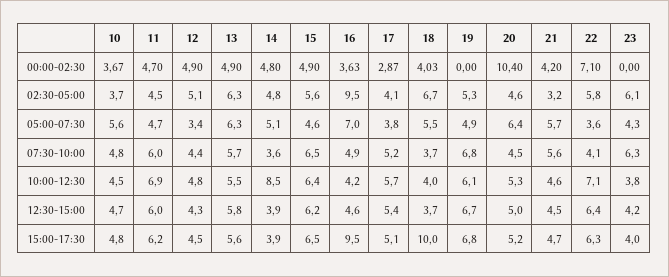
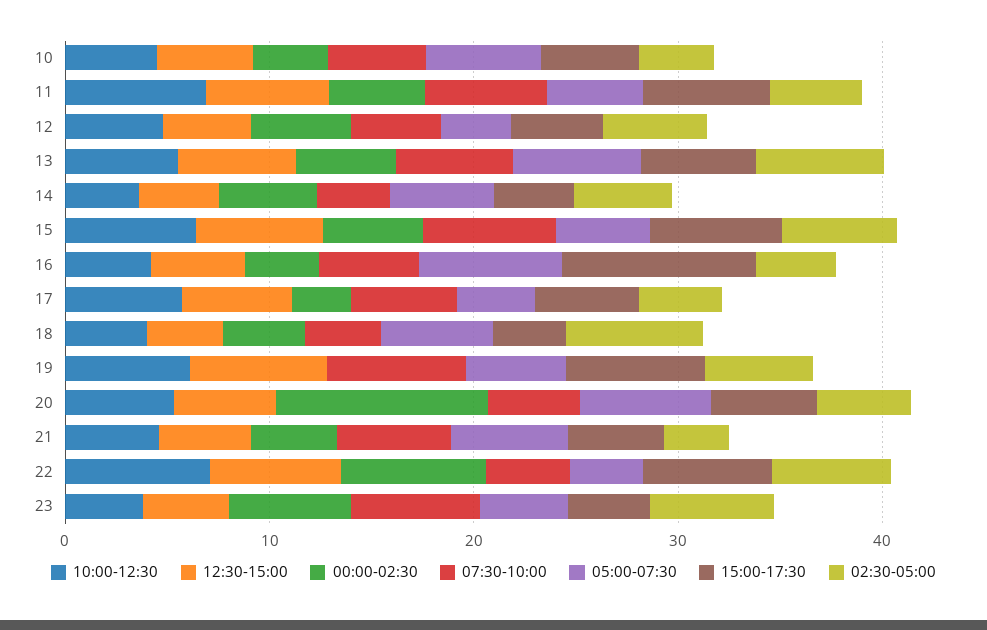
  {
    "00:00-02:30": {
      "10": 3.67,
      "11": 4.7,
      "12": 4.9,
      "13": 4.9,
      "14": 4.8,
      "15": 4.9,
      "16": 3.63,
      "17": 2.87,
      "18": 4.03,
      "19": 0,
      "20": 10.4,
      "21": 4.2,
      "22": 7.1,
-     "23": 0
+     "23": 6
    },
    "02:30-05:00": {
      "10": 3.7,
      "11": 4.5,
      "12": 5.1,
      "13": 6.3,
      "14": 4.8,
      "15": 5.6,
-     "16": 9.5,
+     "16": 4,
      "17": 4.1,
      "18": 6.7,
      "19": 5.3,
      "20": 4.6,
      "21": 3.2,
      "22": 5.8,
      "23": 6.1
    },
    "05:00-07:30": {
      "10": 5.6,
      "11": 4.7,
      "12": 3.4,
      "13": 6.3,
      "14": 5.1,
      "15": 4.6,
      "16": 7,
      "17": 3.8,
      "18": 5.5,
      "19": 4.9,
      "20": 6.4,
      "21": 5.7,
      "22": 3.6,
      "23": 4.3
    },
    "07:30-10:00": {
      "10": 4.8,
      "11": 6,
      "12": 4.4,
      "13": 5.7,
      "14": 3.6,
      "15": 6.5,
      "16": 4.9,
      "17": 5.2,
      "18": 3.7,
      "19": 6.8,
      "20": 4.5,
      "21": 5.6,
      "22": 4.1,
      "23": 6.3
    },
    "10:00-12:30": {
      "10": 4.5,
      "11": 6.9,
      "12": 4.8,
      "13": 5.5,
-     "14": 8.5,
+     "14": 4,
      "15": 6.4,
      "16": 4.2,
      "17": 5.7,
      "18": 4,
      "19": 6.1,
      "20": 5.3,
      "21": 4.6,
      "22": 7.1,
      "23": 3.8
    },
    "12:30-15:00": {
      "10": 4.7,
      "11": 6,
      "12": 4.3,
      "13": 5.8,
      "14": 3.9,
      "15": 6.2,
      "16": 4.6,
      "17": 5.4,
      "18": 3.7,
      "19": 6.7,
      "20": 5,
      "21": 4.5,
      "22": 6.4,
      "23": 4.2
    },
    "15:00-17:30": {
      "10": 4.8,
      "11": 6.2,
      "12": 4.5,
      "13": 5.6,
      "14": 3.9,
      "15": 6.5,
      "16": 9.5,
      "17": 5.1,
-     "18": 10,
+     "18": 4,
      "19": 6.8,
      "20": 5.2,
      "21": 4.7,
      "22": 6.3,
      "23": 4
    }
  }

